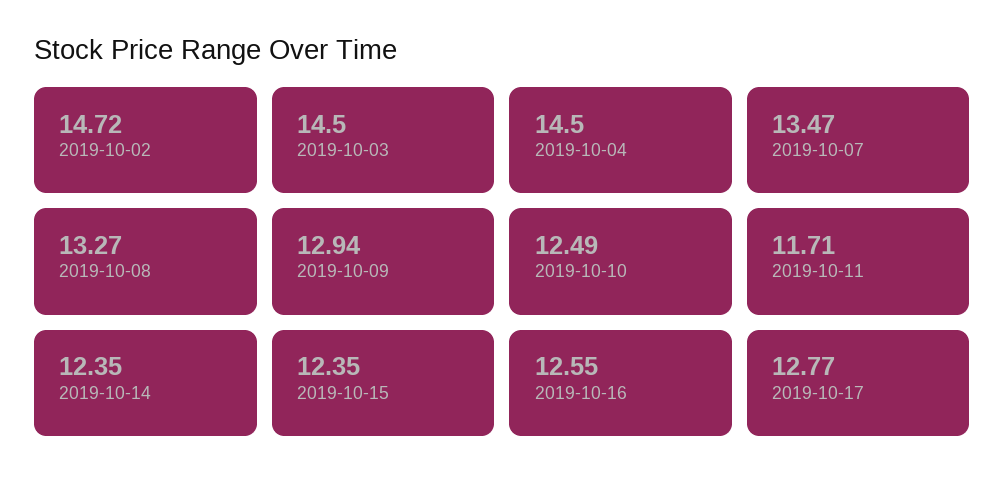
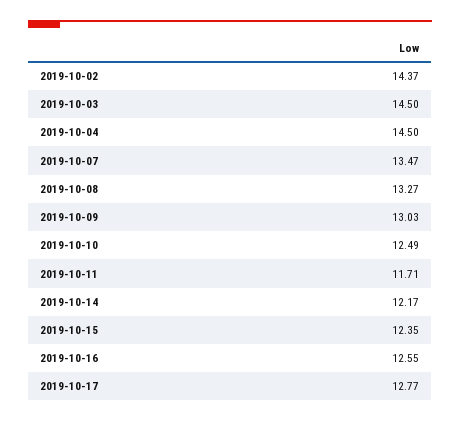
  {
-   "2019-10-02": 14.72,
+   "2019-10-02": 14.37,
    "2019-10-03": 14.5,
    "2019-10-04": 14.5,
    "2019-10-07": 13.47,
    "2019-10-08": 13.27,
-   "2019-10-09": 12.94,
+   "2019-10-09": 13.03,
    "2019-10-10": 12.49,
    "2019-10-11": 11.71,
-   "2019-10-14": 12.35,
+   "2019-10-14": 12.17,
    "2019-10-15": 12.35,
    "2019-10-16": 12.55,
    "2019-10-17": 12.77
  }

